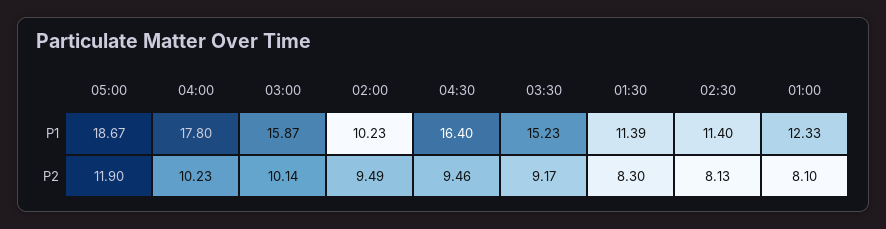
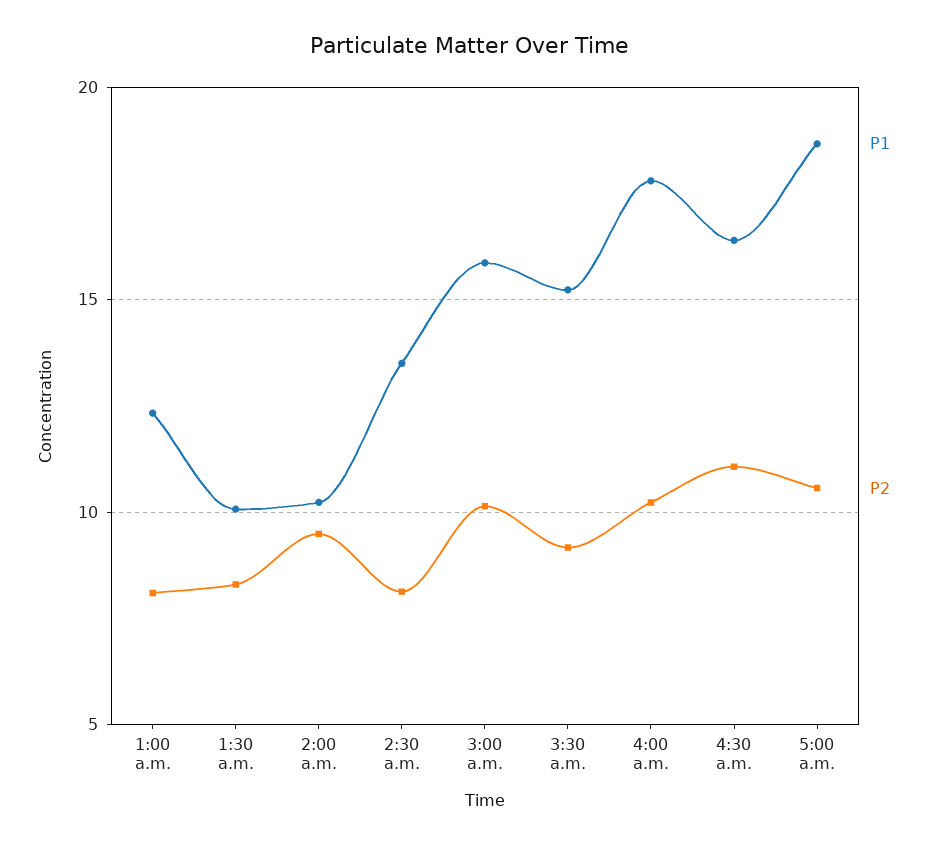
  {
    "P1": {
      "05:00": 18.67,
      "04:00": 17.8,
      "03:00": 15.87,
      "02:00": 10.23,
      "04:30": 16.4,
      "03:30": 15.23,
-     "01:30": 11.39,
+     "01:30": 10,
-     "02:30": 11.4,
+     "02:30": 13.5,
      "01:00": 12.33
    },
    "P2": {
-     "05:00": 11.9,
+     "05:00": 10.5,
      "04:00": 10.23,
      "03:00": 10.14,
      "02:00": 9.49,
-     "04:30": 9.46,
+     "04:30": 11,
      "03:30": 9.17,
      "01:30": 8.3,
      "02:30": 8.13,
      "01:00": 8.1
    }
  }

